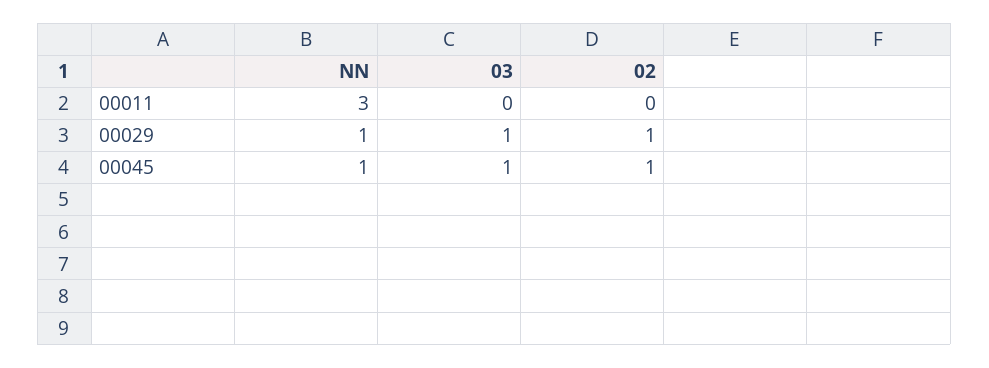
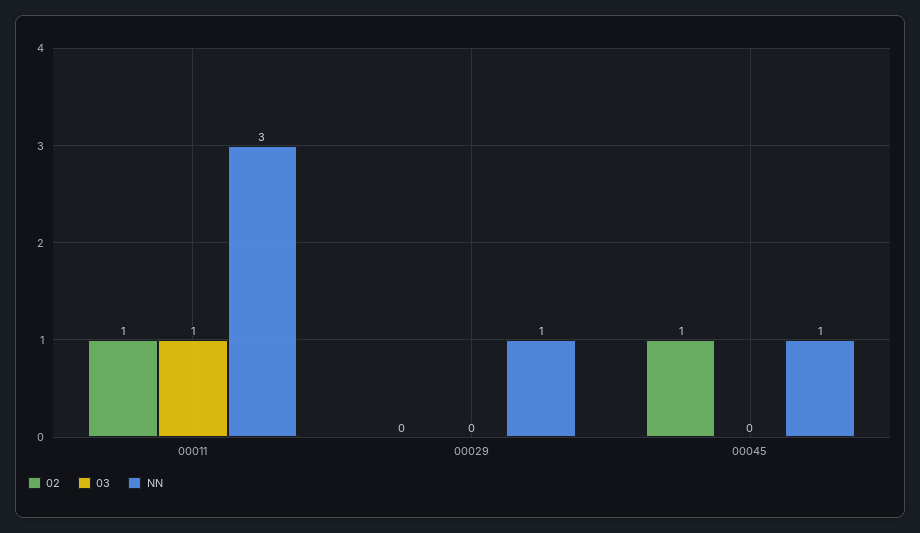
  {
    "NN": {
      "00011": 3,
      "00029": 1,
      "00045": 1
    },
    "03": {
-     "00011": 0,
+     "00011": 1,
-     "00029": 1,
+     "00029": 0,
-     "00045": 1
+     "00045": 0
    },
    "02": {
-     "00011": 0,
+     "00011": 1,
-     "00029": 1,
+     "00029": 0,
      "00045": 1
    }
  }

